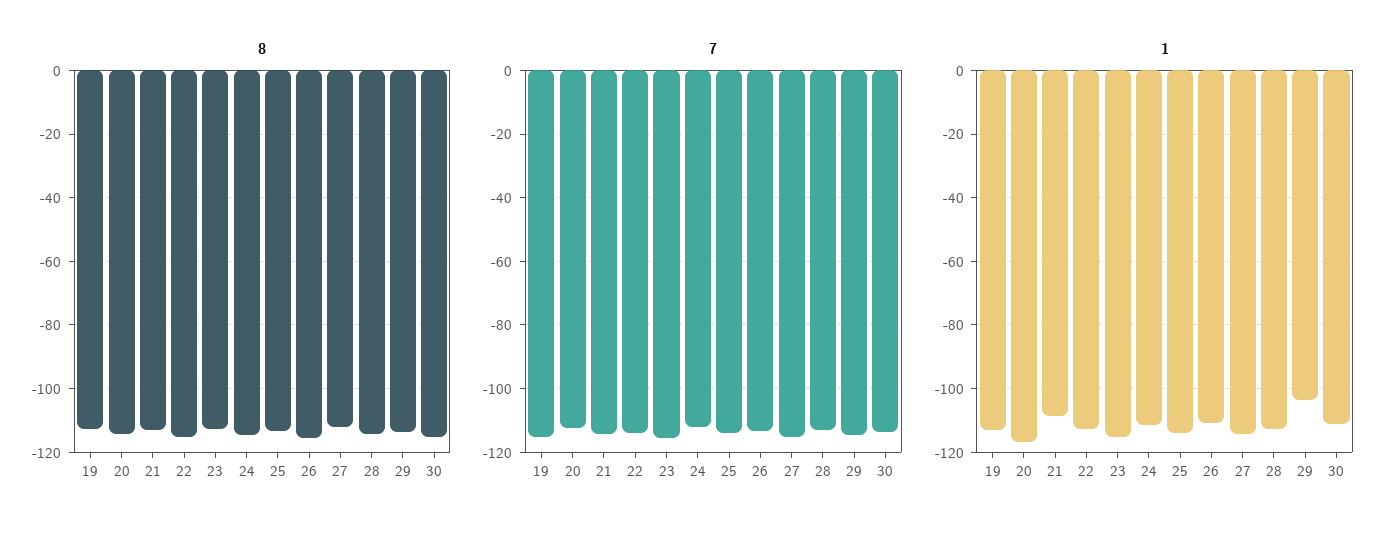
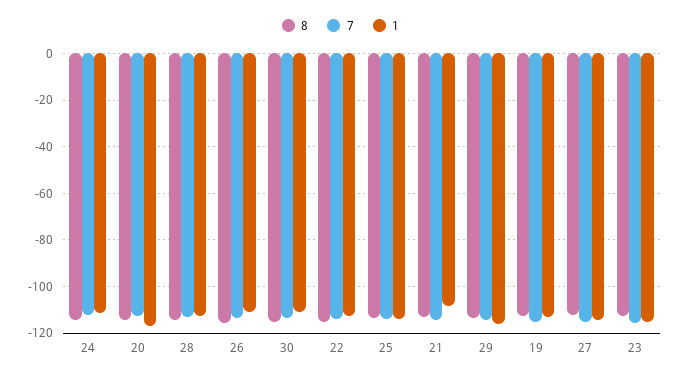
  {
    "8": {
      "19": -112,
      "20": -114,
      "21": -114,
      "22": -116,
      "23": -112,
      "24": -114,
      "25": -114,
      "26": -116,
      "27": -112,
      "28": -114,
      "29": -114,
      "30": -116
    },
    "7": {
      "19": -116,
      "20": -112,
      "21": -114,
      "22": -114,
      "23": -116,
      "24": -112,
      "25": -114,
      "26": -114,
      "27": -116,
      "28": -112,
      "29": -114,
      "30": -114
    },
    "1": {
      "19": -114,
      "20": -116,
      "21": -108,
      "22": -112,
      "23": -116,
      "24": -112,
      "25": -114,
      "26": -110,
      "27": -114,
      "28": -112,
-     "29": -104,
+     "29": -115,
      "30": -112
    }
  }

